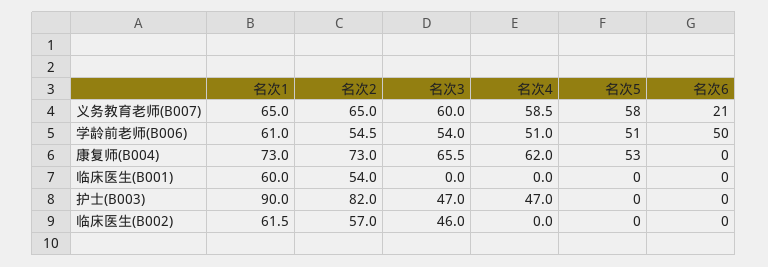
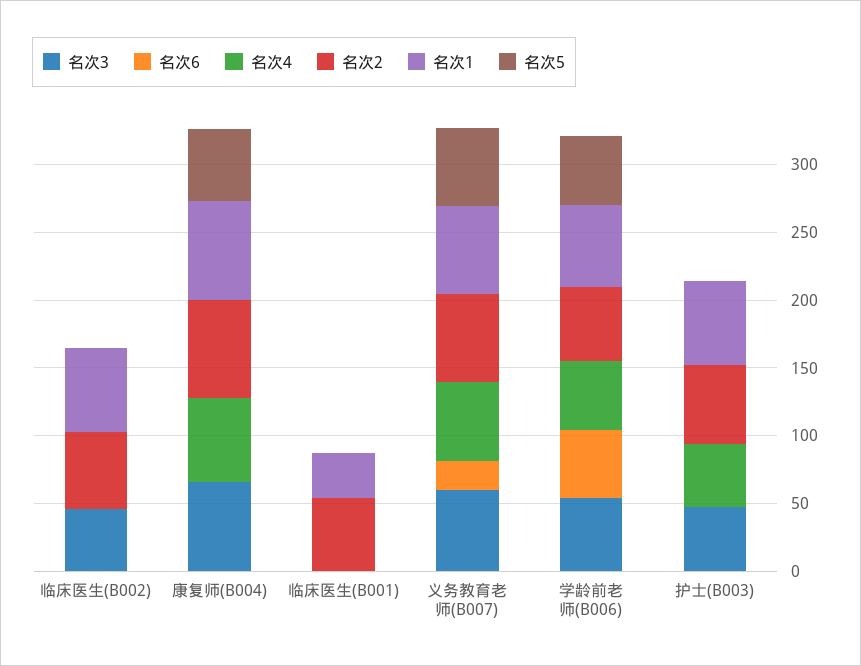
  {
    "名次1": {
      "义务教育老师(B007)": 65,
      "学龄前老师(B006)": 61,
      "康复师(B004)": 73,
-     "临床医生(B001)": 60,
+     "临床医生(B001)": 30,
-     "护士(B003)": 90,
+     "护士(B003)": 60,
      "临床医生(B002)": 61.5
    },
    "名次2": {
      "义务教育老师(B007)": 65,
      "学龄前老师(B006)": 54.5,
      "康复师(B004)": 73,
      "临床医生(B001)": 54,
-     "护士(B003)": 82,
+     "护士(B003)": 60,
      "临床医生(B002)": 57
    },
    "名次3": {
      "义务教育老师(B007)": 60,
      "学龄前老师(B006)": 54,
      "康复师(B004)": 65.5,
      "临床医生(B001)": 0,
      "护士(B003)": 47,
      "临床医生(B002)": 46
    },
    "名次4": {
      "义务教育老师(B007)": 58.5,
      "学龄前老师(B006)": 51,
      "康复师(B004)": 62,
      "临床医生(B001)": 0,
      "护士(B003)": 47,
      "临床医生(B002)": 0
    },
    "名次5": {
      "义务教育老师(B007)": 58,
      "学龄前老师(B006)": 51,
      "康复师(B004)": 53,
      "临床医生(B001)": 0,
      "护士(B003)": 0,
      "临床医生(B002)": 0
    },
    "名次6": {
      "义务教育老师(B007)": 21,
      "学龄前老师(B006)": 50,
      "康复师(B004)": 0,
      "临床医生(B001)": 0,
      "护士(B003)": 0,
      "临床医生(B002)": 0
    }
  }

